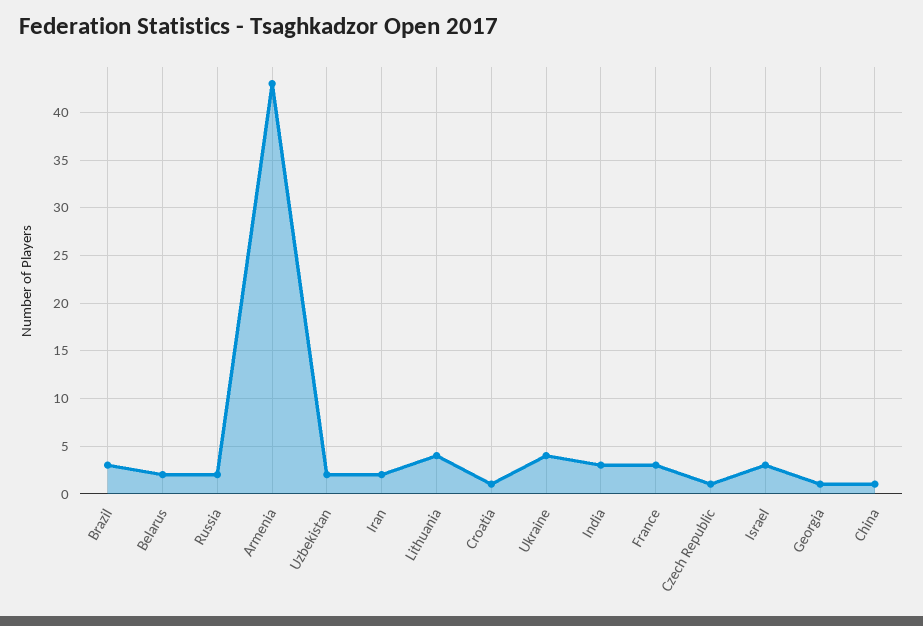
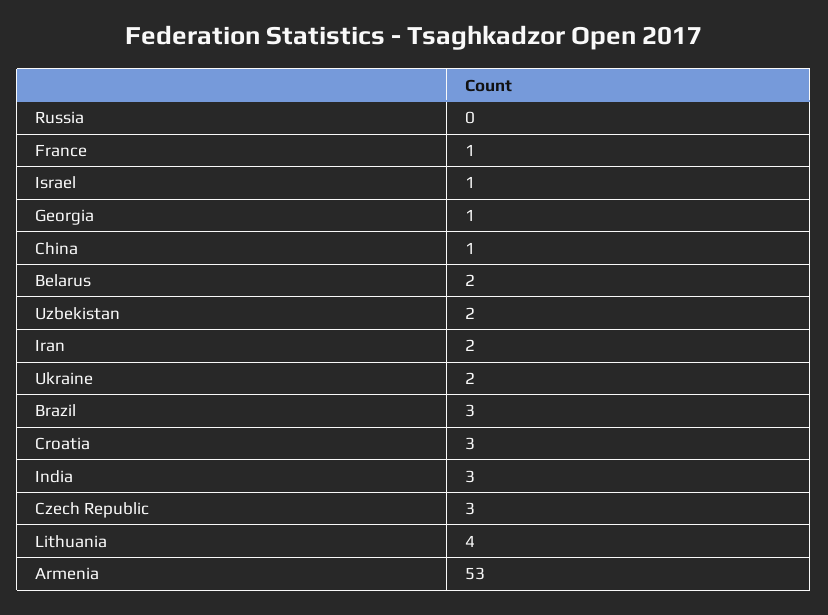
  {
    "Brazil": 3,
    "Belarus": 2,
-   "Russia": 2,
+   "Russia": 0,
-   "Armenia": 43,
+   "Armenia": 53,
    "Uzbekistan": 2,
    "Iran": 2,
    "Lithuania": 4,
-   "Croatia": 1,
+   "Croatia": 3,
-   "Ukraine": 4,
+   "Ukraine": 2,
    "India": 3,
-   "France": 3,
+   "France": 1,
-   "Czech Republic": 1,
+   "Czech Republic": 3,
-   "Israel": 3,
+   "Israel": 1,
    "Georgia": 1,
    "China": 1
  }

